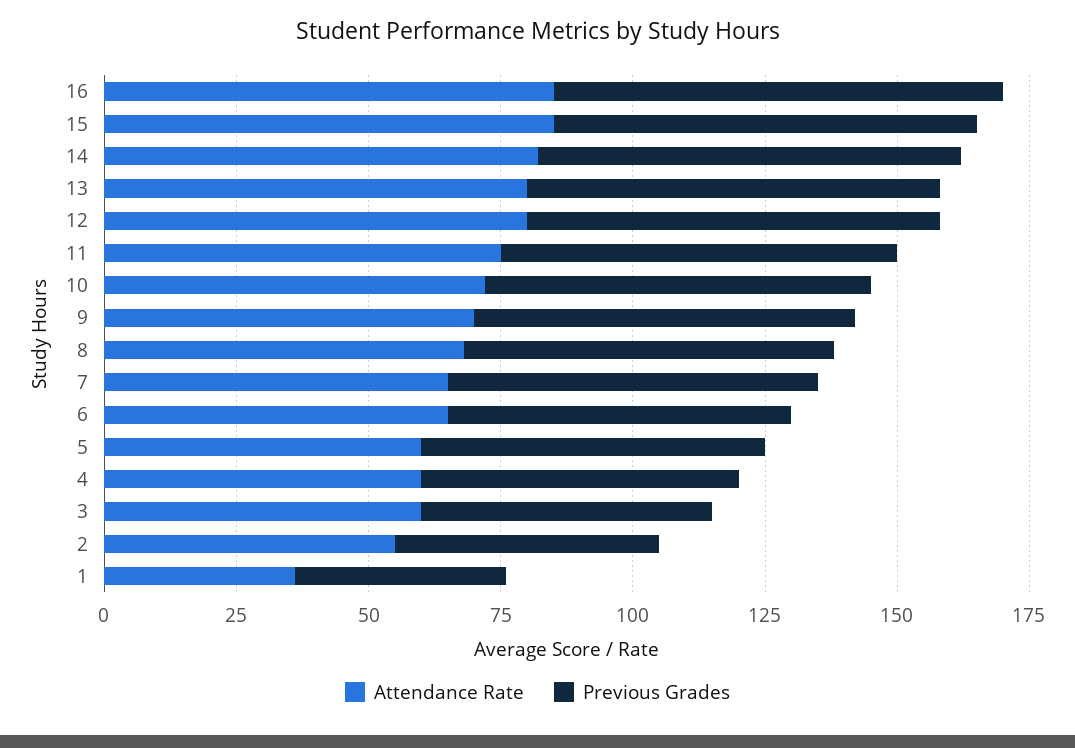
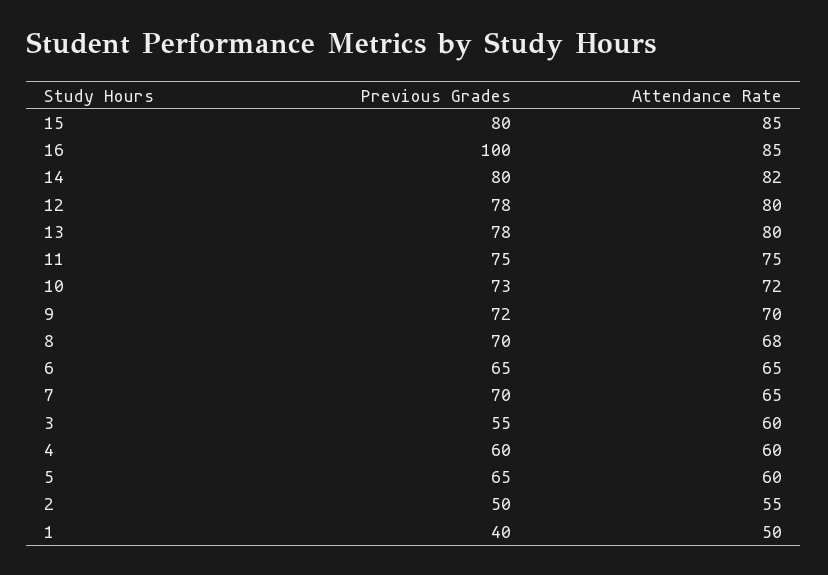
  {
    "Attendance Rate": {
      "16": 85,
      "15": 85,
      "14": 82,
      "13": 80,
      "12": 80,
      "11": 75,
      "10": 72,
      "9": 70,
      "8": 68,
      "7": 65,
      "6": 65,
      "5": 60,
      "4": 60,
      "3": 60,
      "2": 55,
-     "1": 35
+     "1": 50
    },
    "Previous Grades": {
-     "16": 85,
+     "16": 100,
      "15": 80,
      "14": 80,
      "13": 78,
      "12": 78,
      "11": 75,
      "10": 73,
      "9": 72,
      "8": 70,
      "7": 70,
      "6": 65,
      "5": 65,
      "4": 60,
      "3": 55,
      "2": 50,
      "1": 40
    }
  }

